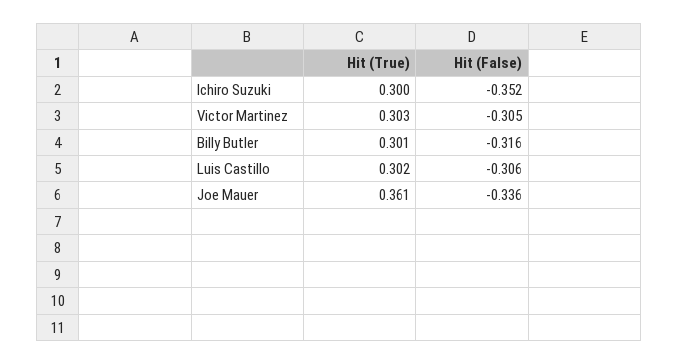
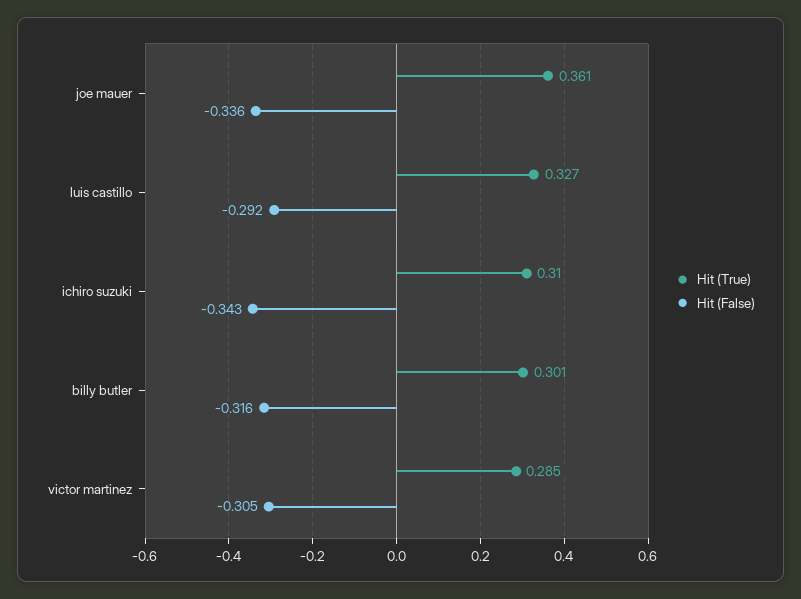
  {
    "Hit (True)": {
-     "Ichiro Suzuki": 0.3,
+     "Ichiro Suzuki": 0.31,
-     "Victor Martinez": 0.303,
+     "Victor Martinez": 0.285,
      "Billy Butler": 0.301,
-     "Luis Castillo": 0.302,
+     "Luis Castillo": 0.327,
      "Joe Mauer": 0.361
    },
    "Hit (False)": {
-     "Ichiro Suzuki": -0.352,
+     "Ichiro Suzuki": -0.343,
      "Victor Martinez": -0.305,
      "Billy Butler": -0.316,
-     "Luis Castillo": -0.306,
+     "Luis Castillo": -0.292,
      "Joe Mauer": -0.336
    }
  }

